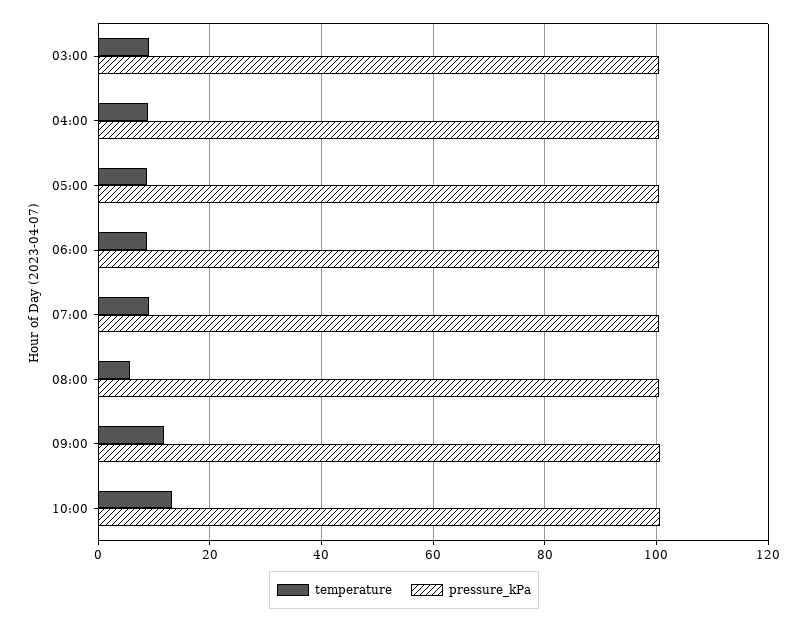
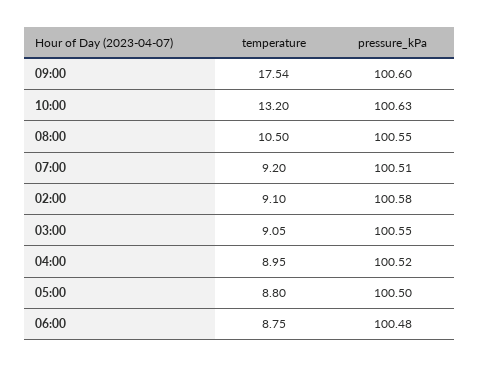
  {
    "temperature": {
      "03:00": 9.05,
      "04:00": 8.95,
      "05:00": 8.8,
      "06:00": 8.75,
      "07:00": 9.2,
-     "08:00": 6,
+     "08:00": 10.5,
-     "09:00": 12,
+     "09:00": 17.54,
-     "10:00": 13.2
+     "10:00": 13.2,
+     "02:00": 9.1
    },
    "pressure_kPa": {
      "03:00": 100.55,
      "04:00": 100.52,
      "05:00": 100.5,
      "06:00": 100.48,
      "07:00": 100.51,
      "08:00": 100.55,
      "09:00": 100.6,
-     "10:00": 100.63
+     "10:00": 100.63,
+     "02:00": 100.58
    }
  }

